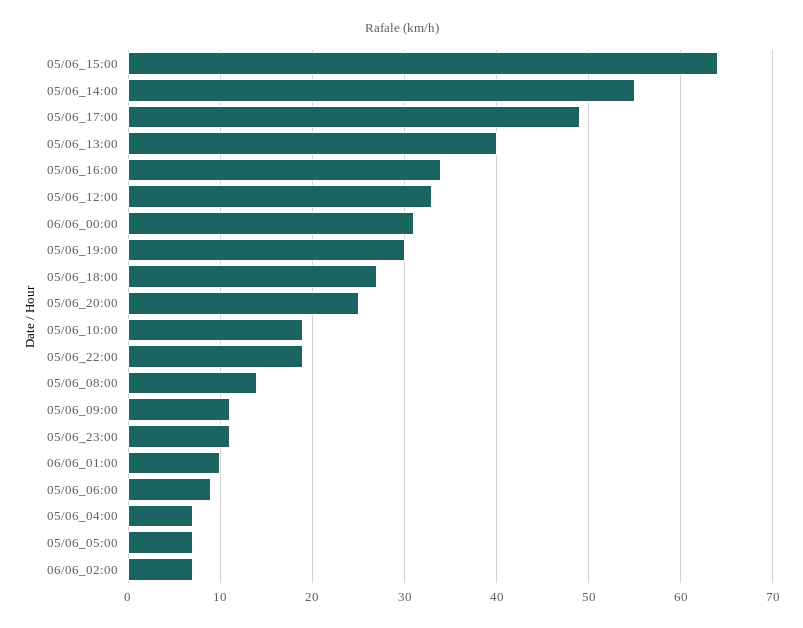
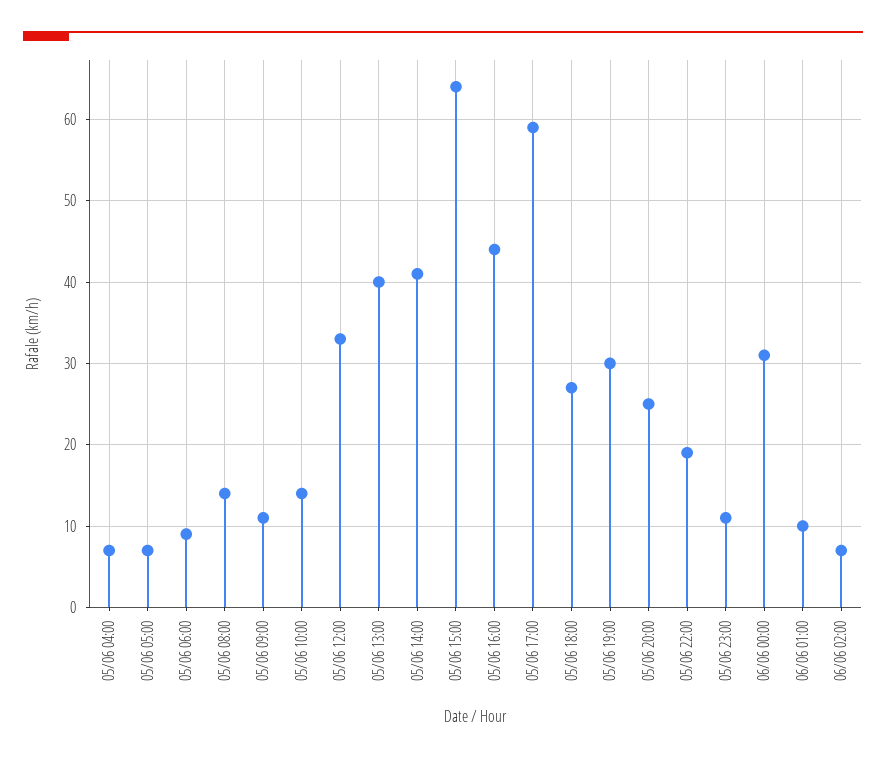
  {
    "05/06_15:00": 64,
-   "05/06_14:00": 55,
+   "05/06_14:00": 41,
-   "05/06_17:00": 49,
+   "05/06_17:00": 59,
    "05/06_13:00": 40,
-   "05/06_16:00": 34,
+   "05/06_16:00": 44,
    "05/06_12:00": 33,
    "06/06_00:00": 31,
    "05/06_19:00": 30,
    "05/06_18:00": 27,
    "05/06_20:00": 25,
-   "05/06_10:00": 19,
+   "05/06_10:00": 14,
    "05/06_22:00": 19,
    "05/06_08:00": 14,
    "05/06_09:00": 11,
    "05/06_23:00": 11,
    "06/06_01:00": 10,
    "05/06_06:00": 9,
    "05/06_04:00": 7,
    "05/06_05:00": 7,
    "06/06_02:00": 7
  }

